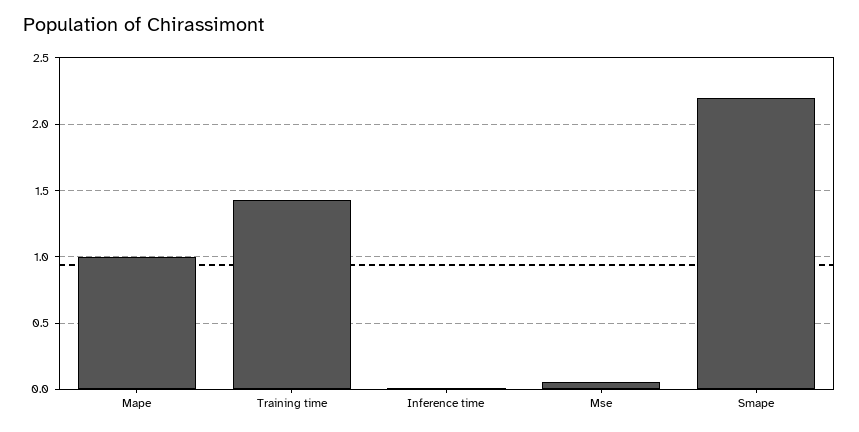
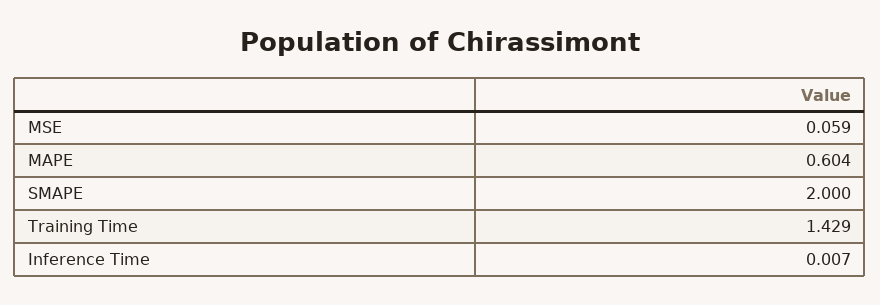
  {
-   "Mape": 1,
+   "Mape": 0.604,
    "Training time": 1.429,
    "Inference time": 0.007,
    "Mse": 0.059,
-   "Smape": 2.2
+   "Smape": 2
  }

